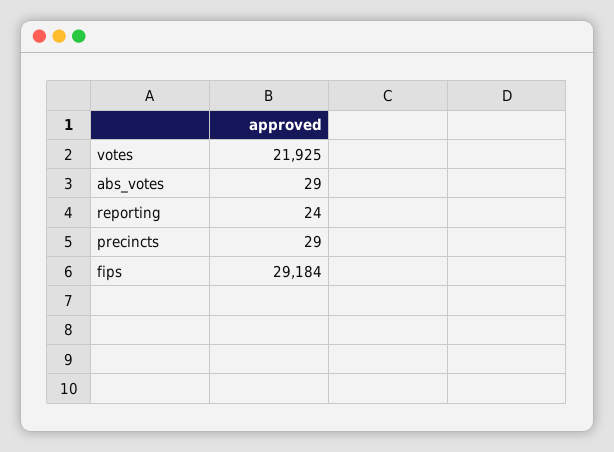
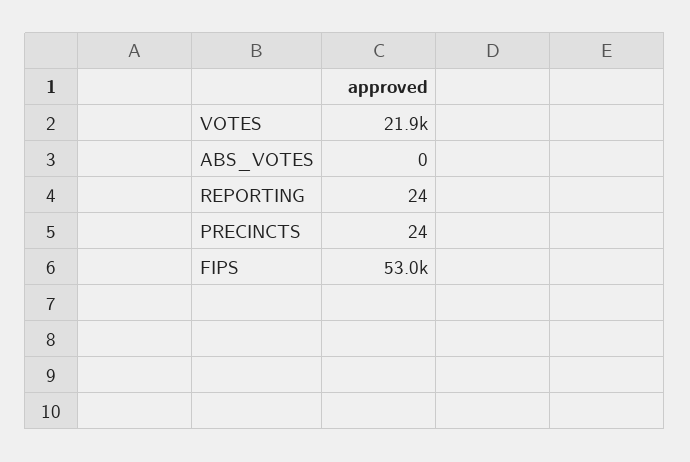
  {
    "votes": 21925,
-   "abs_votes": 29,
+   "abs_votes": 0,
    "reporting": 24,
-   "precincts": 29,
+   "precincts": 24,
-   "fips": 29184
+   "fips": 53000
  }

